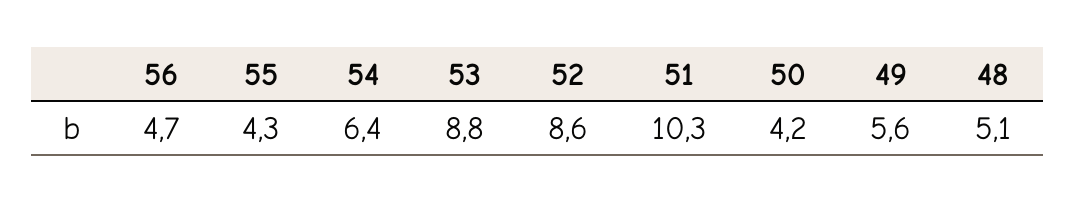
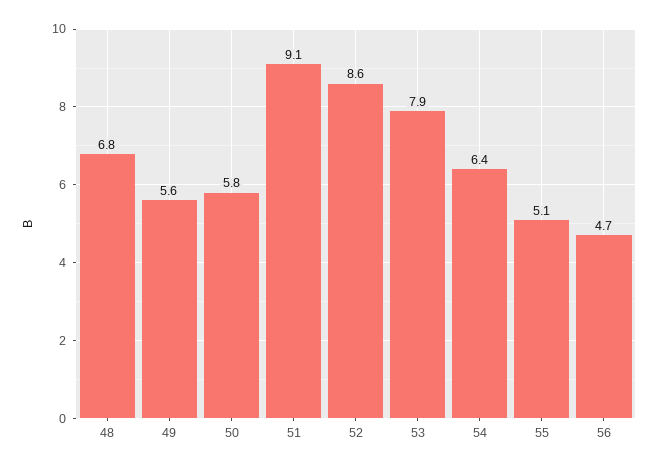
  {
    "56": 4.7,
-   "55": 4.3,
+   "55": 5.1,
    "54": 6.4,
-   "53": 8.8,
+   "53": 7.9,
    "52": 8.6,
-   "51": 10.3,
+   "51": 9.1,
-   "50": 4.2,
+   "50": 5.8,
    "49": 5.6,
-   "48": 5.1
+   "48": 6.8
  }

